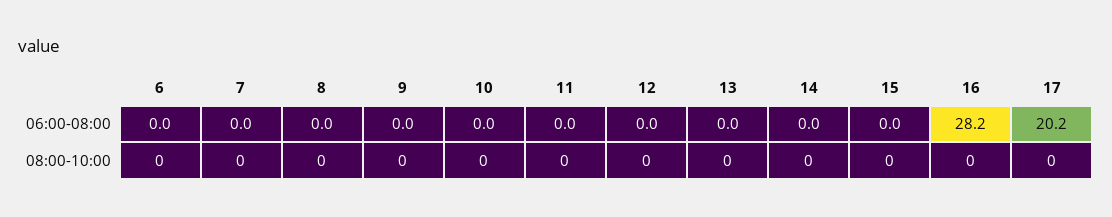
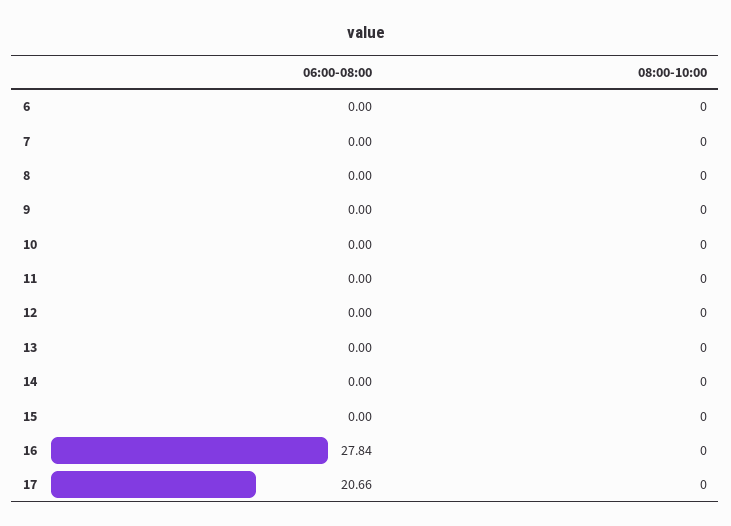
  {
    "6": {
      "06:00-08:00": 0,
      "08:00-10:00": 0
    },
    "7": {
      "06:00-08:00": 0,
      "08:00-10:00": 0
    },
    "8": {
      "06:00-08:00": 0,
      "08:00-10:00": 0
    },
    "9": {
      "06:00-08:00": 0,
      "08:00-10:00": 0
    },
    "10": {
      "06:00-08:00": 0,
      "08:00-10:00": 0
    },
    "11": {
      "06:00-08:00": 0,
      "08:00-10:00": 0
    },
    "12": {
      "06:00-08:00": 0,
      "08:00-10:00": 0
    },
    "13": {
      "06:00-08:00": 0,
      "08:00-10:00": 0
    },
    "14": {
      "06:00-08:00": 0,
      "08:00-10:00": 0
    },
    "15": {
      "06:00-08:00": 0,
      "08:00-10:00": 0
    },
    "16": {
-     "06:00-08:00": 28.2,
+     "06:00-08:00": 27.84,
      "08:00-10:00": 0
    },
    "17": {
-     "06:00-08:00": 20.2,
+     "06:00-08:00": 20.66,
      "08:00-10:00": 0
    }
  }

